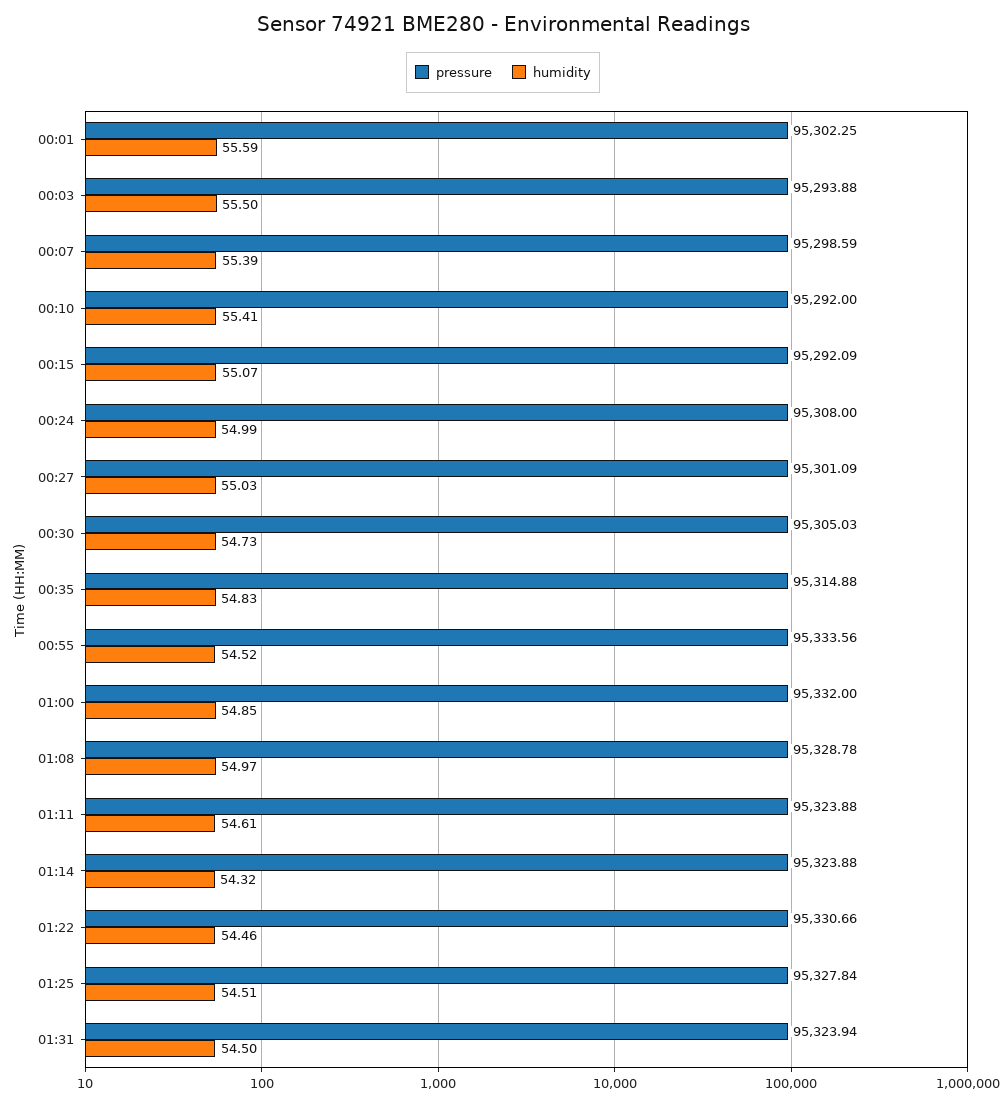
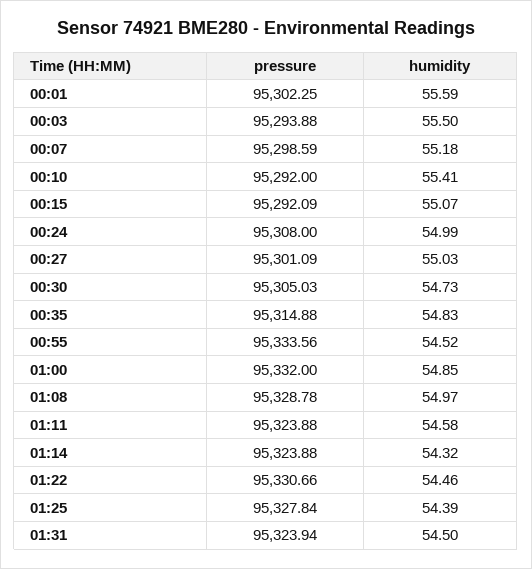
  {
    "pressure": {
      "00:01": 95302.25,
      "00:03": 95293.88,
      "00:07": 95298.59,
      "00:10": 95292,
      "00:15": 95292.09,
      "00:24": 95308,
      "00:27": 95301.09,
      "00:30": 95305.03,
      "00:35": 95314.88,
      "00:55": 95333.56,
      "01:00": 95332,
      "01:08": 95328.78,
      "01:11": 95323.88,
      "01:14": 95323.88,
      "01:22": 95330.66,
      "01:25": 95327.84,
      "01:31": 95323.94
    },
    "humidity": {
      "00:01": 55.59,
      "00:03": 55.5,
-     "00:07": 55.39,
+     "00:07": 55.18,
      "00:10": 55.41,
      "00:15": 55.07,
      "00:24": 54.99,
      "00:27": 55.03,
      "00:30": 54.73,
      "00:35": 54.83,
      "00:55": 54.52,
      "01:00": 54.85,
      "01:08": 54.97,
-     "01:11": 54.61,
+     "01:11": 54.58,
      "01:14": 54.32,
      "01:22": 54.46,
-     "01:25": 54.51,
+     "01:25": 54.39,
      "01:31": 54.5
    }
  }

